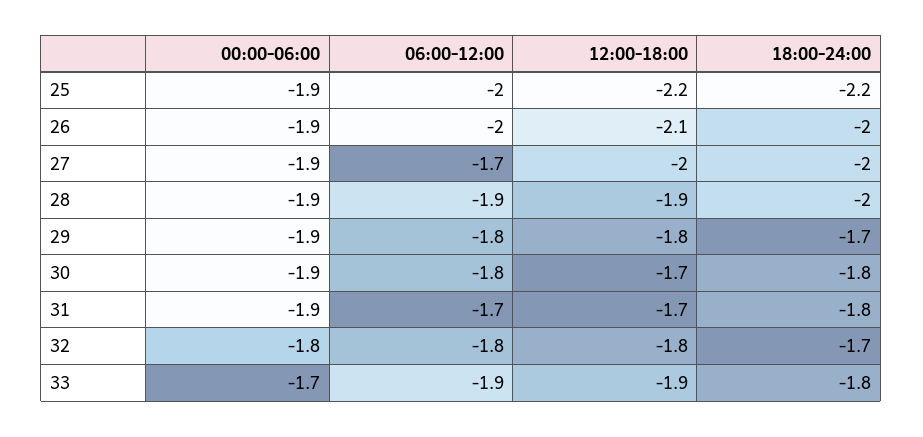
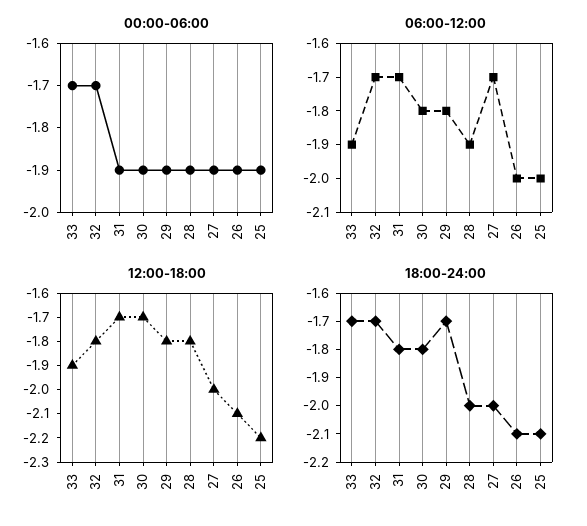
  {
    "00:00-06:00": {
      "25": -1.9,
      "26": -1.9,
      "27": -1.9,
      "28": -1.9,
      "29": -1.9,
      "30": -1.9,
      "31": -1.9,
-     "32": -1.8,
+     "32": -1.7,
      "33": -1.7
    },
    "06:00-12:00": {
      "25": -2,
      "26": -2,
      "27": -1.7,
      "28": -1.9,
      "29": -1.8,
      "30": -1.8,
      "31": -1.7,
-     "32": -1.8,
+     "32": -1.7,
      "33": -1.9
    },
    "12:00-18:00": {
      "25": -2.2,
      "26": -2.1,
      "27": -2,
-     "28": -1.9,
+     "28": -1.8,
      "29": -1.8,
      "30": -1.7,
      "31": -1.7,
      "32": -1.8,
      "33": -1.9
    },
    "18:00-24:00": {
-     "25": -2.2,
+     "25": -2.1,
-     "26": -2,
+     "26": -2.1,
      "27": -2,
      "28": -2,
      "29": -1.7,
      "30": -1.8,
      "31": -1.8,
      "32": -1.7,
-     "33": -1.8
+     "33": -1.7
    }
  }

